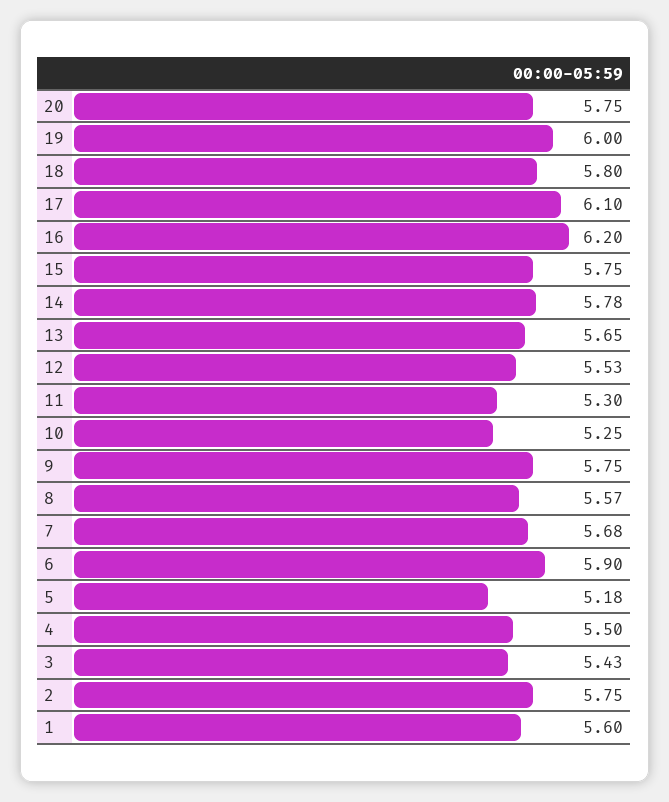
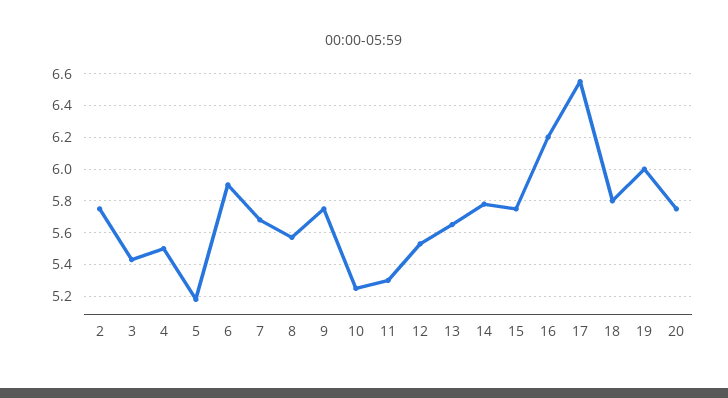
  {
    "20": 5.75,
    "19": 6,
    "18": 5.8,
-   "17": 6.1,
+   "17": 6.55,
    "16": 6.2,
    "15": 5.75,
    "14": 5.78,
    "13": 5.65,
    "12": 5.53,
    "11": 5.3,
    "10": 5.25,
    "9": 5.75,
    "8": 5.57,
    "7": 5.68,
    "6": 5.9,
    "5": 5.18,
    "4": 5.5,
    "3": 5.43,
-   "2": 5.75,
+   "2": 5.75
-   "1": 5.6
  }

